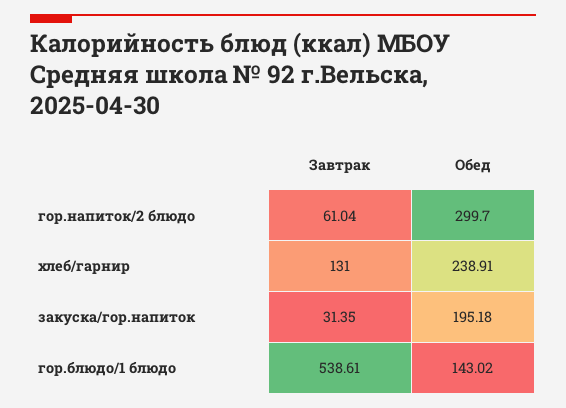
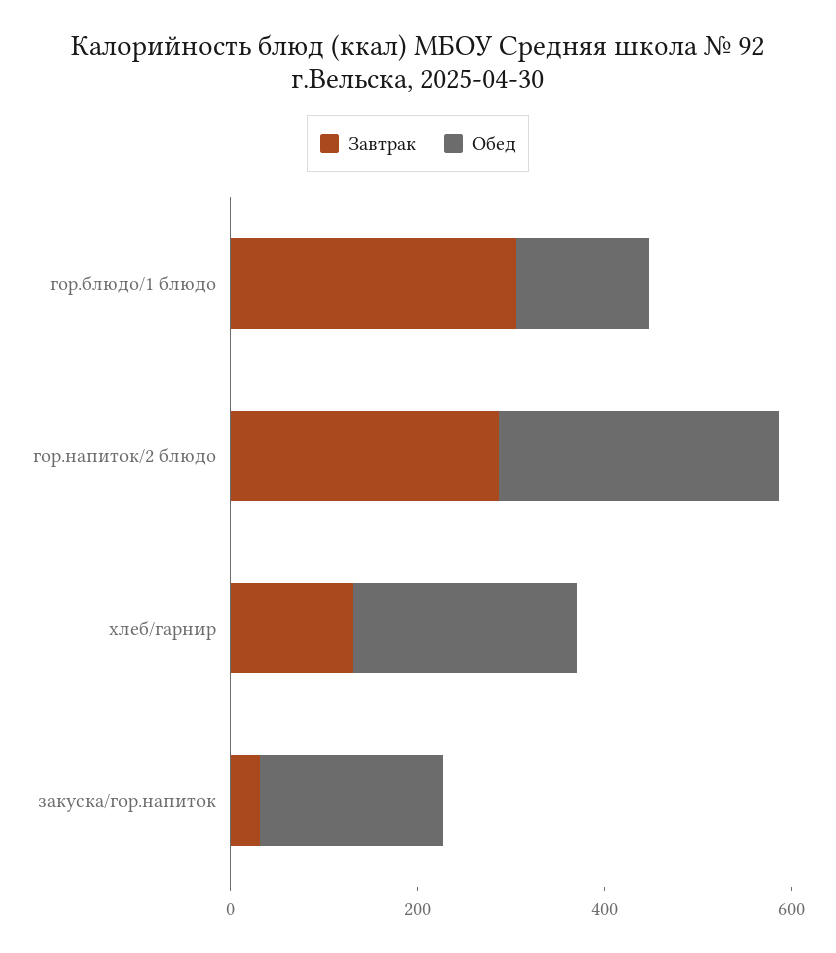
  {
    "Завтрак": {
-     "гор.напиток/2 блюдо": 61.04,
+     "гор.напиток/2 блюдо": 300,
      "хлеб/гарнир": 131,
      "закуска/гор.напиток": 31.35,
-     "гор.блюдо/1 блюдо": 538.61
+     "гор.блюдо/1 блюдо": 300
    },
    "Обед": {
      "гор.напиток/2 блюдо": 299.7,
      "хлеб/гарнир": 238.91,
      "закуска/гор.напиток": 195.18,
      "гор.блюдо/1 блюдо": 143.02
    }
  }

